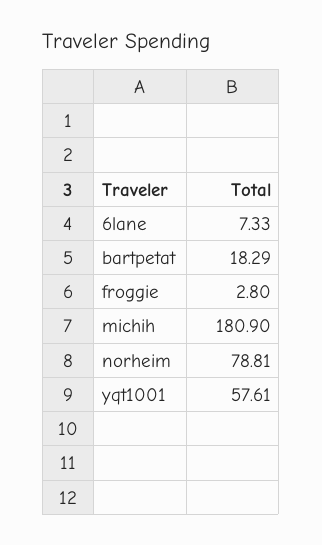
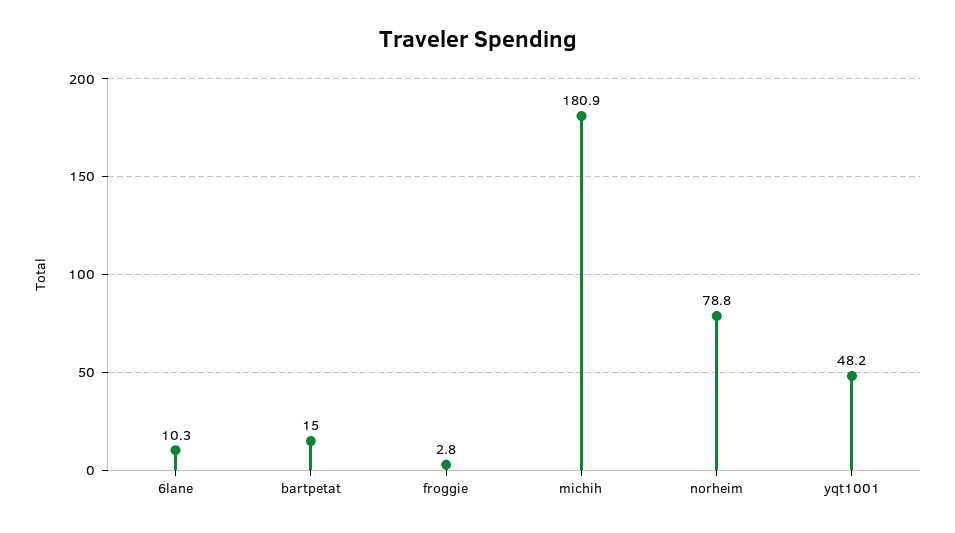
  {
-   "6lane": 7.33,
+   "6lane": 10.3,
-   "bartpetat": 18.29,
+   "bartpetat": 15,
    "froggie": 2.8,
    "michih": 180.9,
    "norheim": 78.81,
-   "yqt1001": 57.61
+   "yqt1001": 48.2
  }

